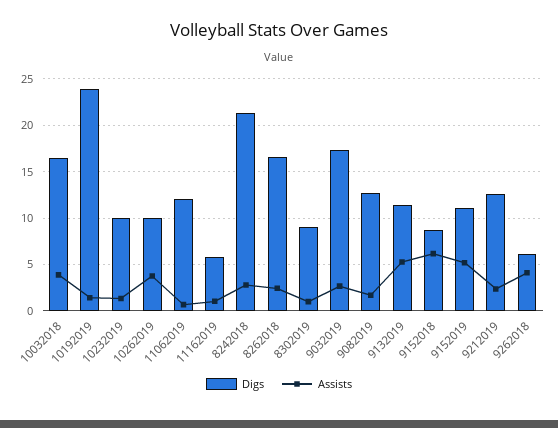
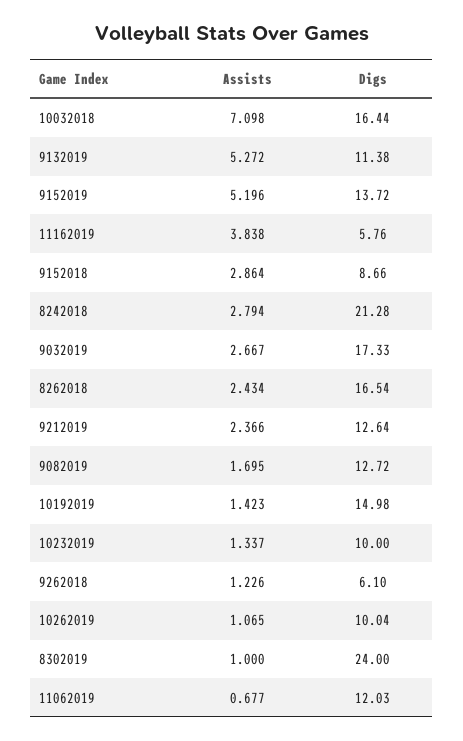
  {
    "Digs": {
      "10032018": 16.44,
-     "10192019": 24,
+     "10192019": 14.98,
      "10232019": 10,
      "10262019": 10.04,
      "11062019": 12.03,
      "11162019": 5.76,
      "8242018": 21.28,
      "8262018": 16.54,
-     "8302019": 9,
+     "8302019": 24,
      "9032019": 17.33,
      "9082019": 12.72,
      "9132019": 11.38,
      "9152018": 8.66,
-     "9152019": 11,
+     "9152019": 13.72,
      "9212019": 12.64,
      "9262018": 6.1
    },
    "Assists": {
-     "10032018": 4,
+     "10032018": 7.098,
      "10192019": 1.423,
      "10232019": 1.337,
-     "10262019": 4,
+     "10262019": 1.065,
      "11062019": 0.677,
-     "11162019": 1,
+     "11162019": 3.838,
      "8242018": 2.794,
      "8262018": 2.434,
      "8302019": 1,
      "9032019": 2.667,
      "9082019": 1.695,
      "9132019": 5.272,
-     "9152018": 6,
+     "9152018": 2.864,
      "9152019": 5.196,
      "9212019": 2.366,
-     "9262018": 4
+     "9262018": 1.226
    }
  }

